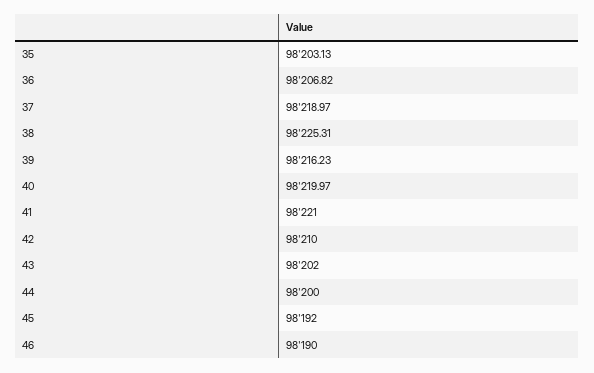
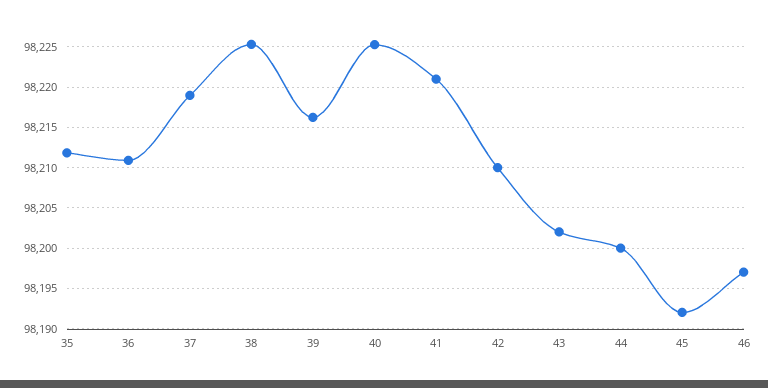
  {
-   "35": 98203.13,
+   "35": 98212,
-   "36": 98206.82,
+   "36": 98211,
    "37": 98218.97,
    "38": 98225.31,
    "39": 98216.23,
-   "40": 98219.97,
+   "40": 98225,
    "41": 98221,
    "42": 98210,
    "43": 98202,
    "44": 98200,
    "45": 98192,
-   "46": 98190
+   "46": 98197
  }

